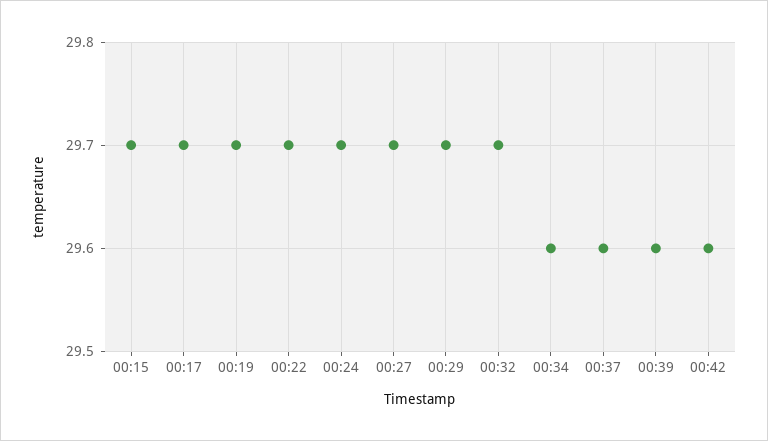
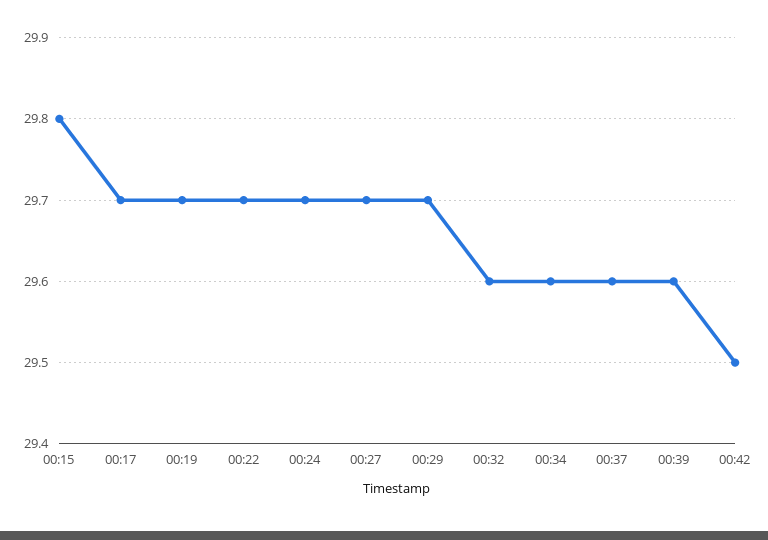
  {
-   "00:15": 29.7,
+   "00:15": 29.8,
    "00:17": 29.7,
    "00:19": 29.7,
    "00:22": 29.7,
    "00:24": 29.7,
    "00:27": 29.7,
    "00:29": 29.7,
-   "00:32": 29.7,
+   "00:32": 29.6,
    "00:34": 29.6,
    "00:37": 29.6,
    "00:39": 29.6,
-   "00:42": 29.6
+   "00:42": 29.5
  }

